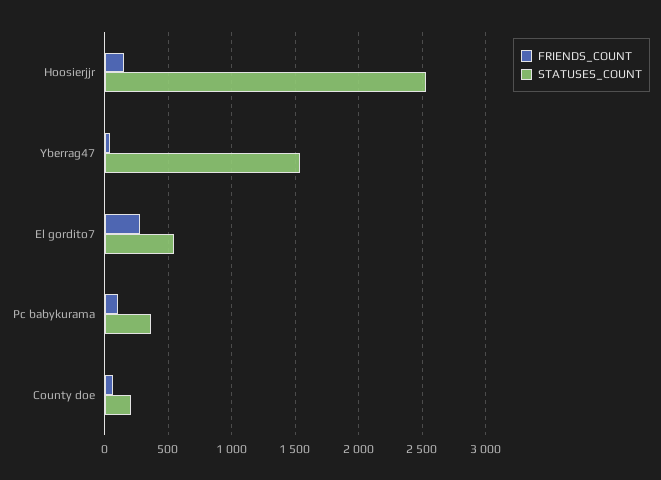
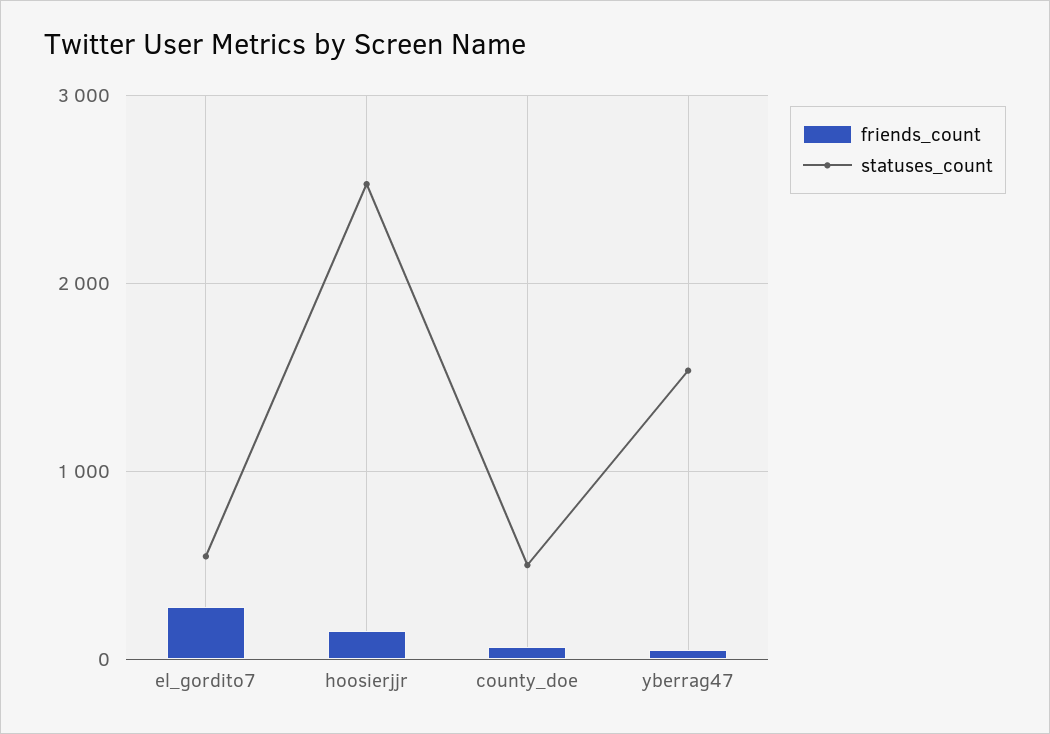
  {
    "FRIENDS_COUNT": {
      "Hoosierjjr": 150,
      "Yberrag47": 50,
      "El gordito7": 300,
-     "Pc babykurama": 100,
      "County doe": 50
    },
    "STATUSES_COUNT": {
      "Hoosierjjr": 2550,
      "Yberrag47": 1550,
      "El gordito7": 550,
-     "Pc babykurama": 350,
-     "County doe": 200
+     "County doe": 500
    }
  }

